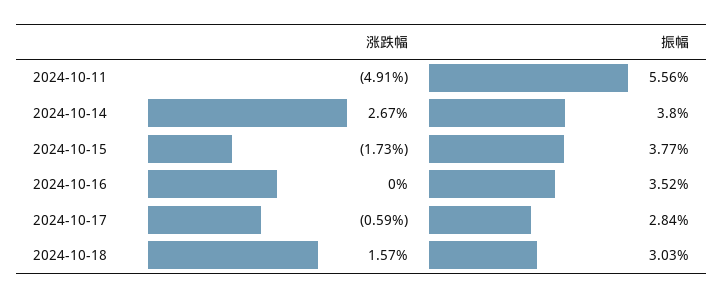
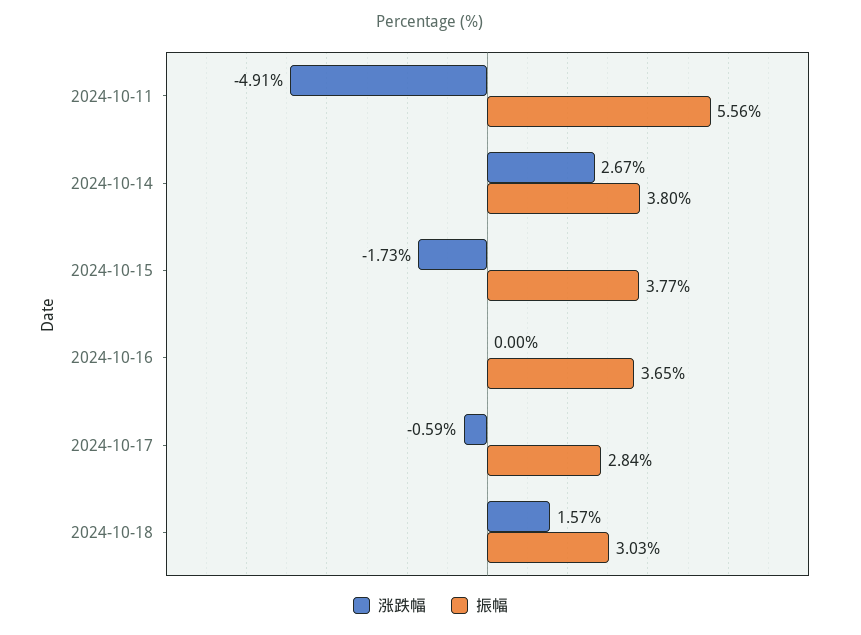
  {
    "涨跌幅": {
      "2024-10-11": -4.91,
      "2024-10-14": 2.67,
      "2024-10-15": -1.73,
      "2024-10-16": 0,
      "2024-10-17": -0.59,
      "2024-10-18": 1.57
    },
    "振幅": {
      "2024-10-11": 5.56,
      "2024-10-14": 3.8,
      "2024-10-15": 3.77,
-     "2024-10-16": 3.52,
+     "2024-10-16": 3.65,
      "2024-10-17": 2.84,
      "2024-10-18": 3.03
    }
  }

